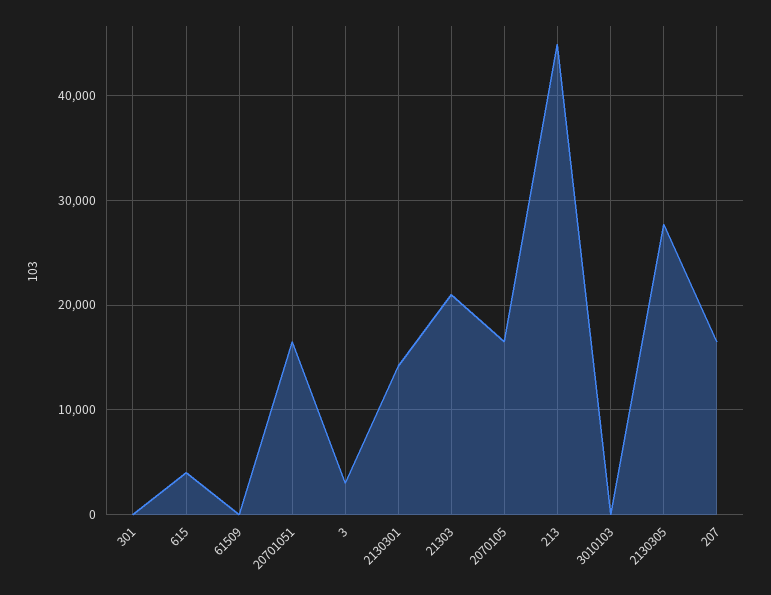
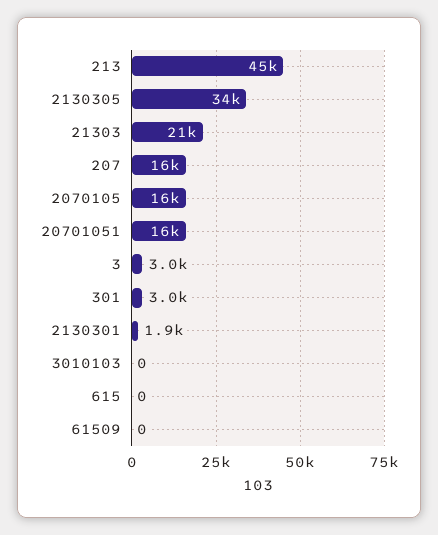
  {
-   "301": 0,
+   "301": 3000,
-   "615": 4000,
+   "615": 0,
    "61509": 0,
    "20701051": 16000,
    "3": 3000,
-   "2130301": 14000,
+   "2130301": 1900,
    "21303": 21000,
    "2070105": 16000,
    "213": 45000,
    "3010103": 0,
-   "2130305": 28000,
+   "2130305": 34000,
    "207": 16000
  }

